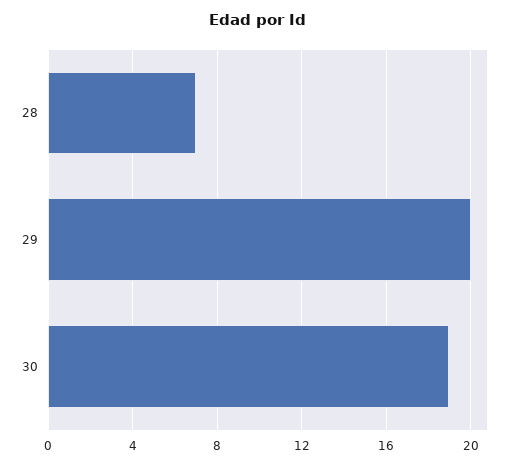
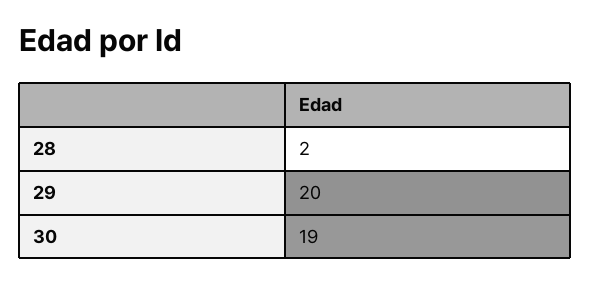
  {
-   "28": 7,
+   "28": 2,
    "29": 20,
    "30": 19
  }

